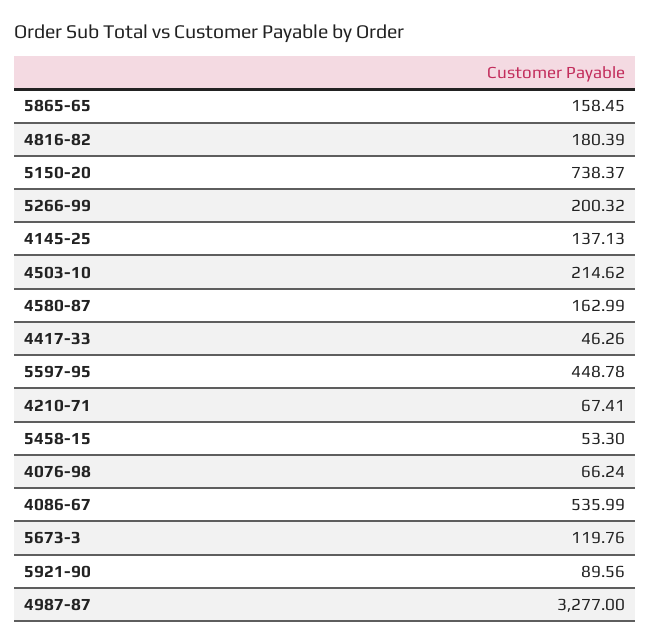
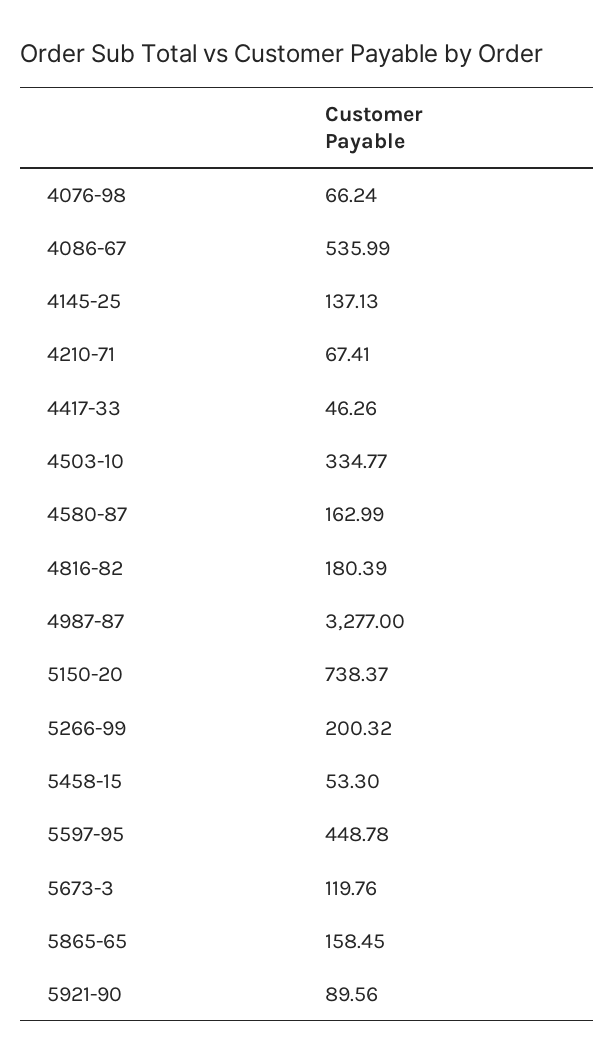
  {
    "5865-65": 158.45,
    "4816-82": 180.39,
    "5150-20": 738.37,
    "5266-99": 200.32,
    "4145-25": 137.13,
-   "4503-10": 214.62,
+   "4503-10": 334.77,
    "4580-87": 162.99,
    "4417-33": 46.26,
    "5597-95": 448.78,
    "4210-71": 67.41,
    "5458-15": 53.3,
    "4076-98": 66.24,
    "4086-67": 535.99,
    "5673-3": 119.76,
    "5921-90": 89.56,
    "4987-87": 3277
  }

